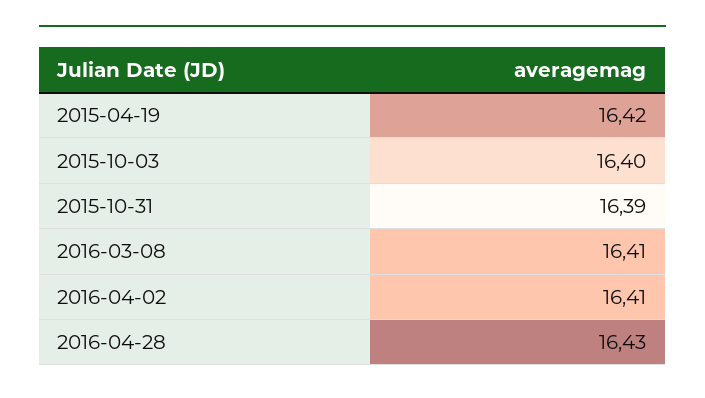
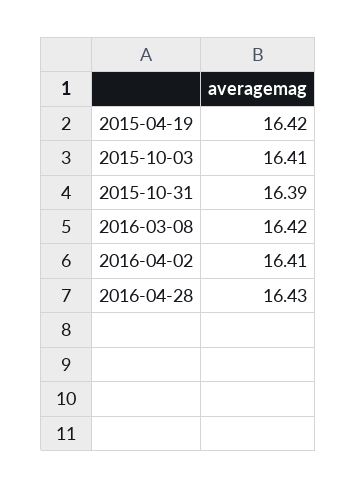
  {
    "2015-04-19": 16.42,
-   "2015-10-03": 16.4,
+   "2015-10-03": 16.41,
    "2015-10-31": 16.39,
-   "2016-03-08": 16.41,
+   "2016-03-08": 16.42,
    "2016-04-02": 16.41,
    "2016-04-28": 16.43
  }

